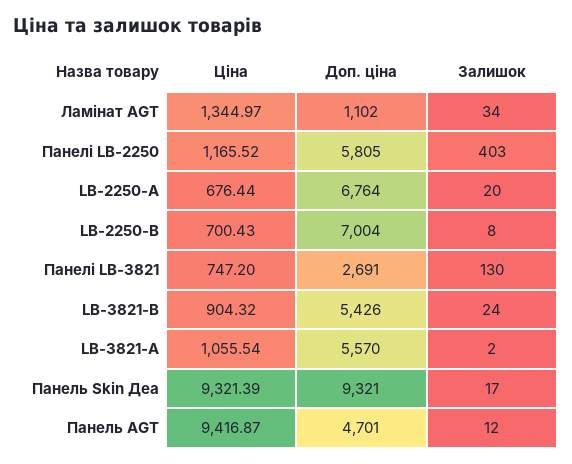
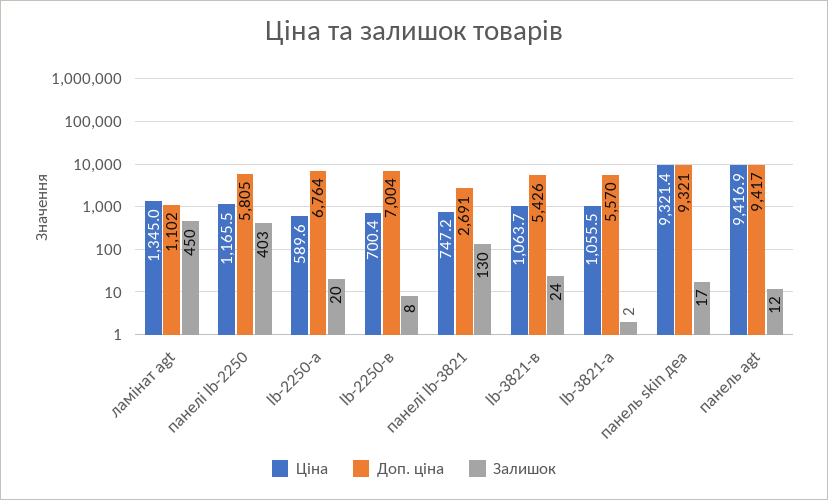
  {
    "Ціна": {
      "Ламінат AGT": 1344.97,
      "Панелі LB-2250": 1165.52,
-     "LB-2250-А": 676.44,
+     "LB-2250-А": 589.6,
      "LB-2250-В": 700.43,
      "Панелі LB-3821": 747.2,
-     "LB-3821-В": 904.32,
+     "LB-3821-В": 1063.7,
      "LB-3821-А": 1055.54,
      "Панель Skin Деа": 9321.39,
      "Панель AGT": 9416.87
    },
    "Доп. ціна": {
      "Ламінат AGT": 1102,
      "Панелі LB-2250": 5805,
      "LB-2250-А": 6764,
      "LB-2250-В": 7004,
      "Панелі LB-3821": 2691,
      "LB-3821-В": 5426,
      "LB-3821-А": 5570,
      "Панель Skin Деа": 9321,
-     "Панель AGT": 4701
+     "Панель AGT": 9417
    },
    "Залишок": {
-     "Ламінат AGT": 34,
+     "Ламінат AGT": 450,
      "Панелі LB-2250": 403,
      "LB-2250-А": 20,
      "LB-2250-В": 8,
      "Панелі LB-3821": 130,
      "LB-3821-В": 24,
      "LB-3821-А": 2,
      "Панель Skin Деа": 17,
      "Панель AGT": 12
    }
  }

